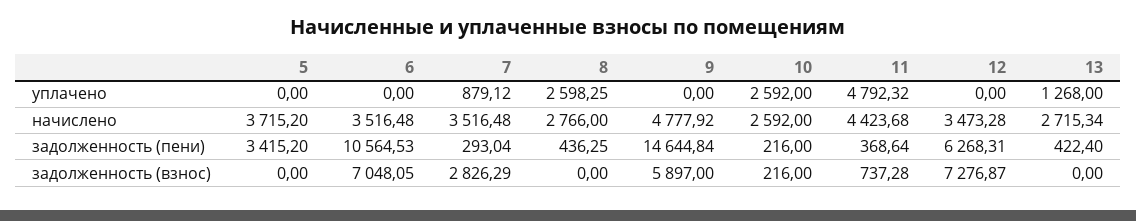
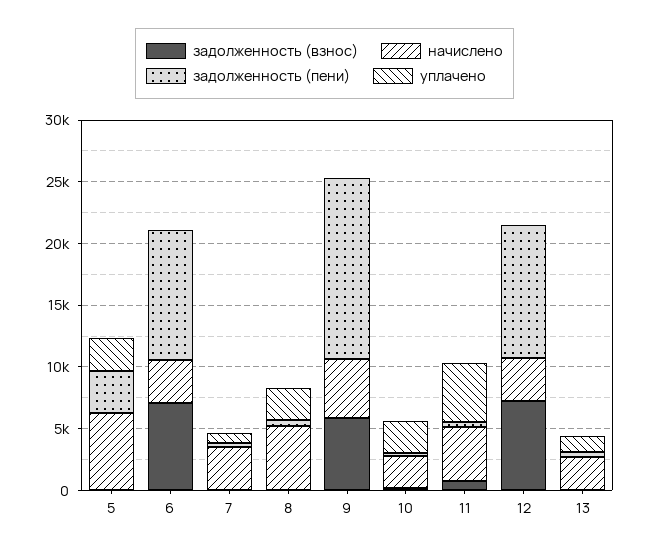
  {
    "уплачено": {
-     "5": 0,
+     "5": 3000,
      "6": 0,
      "7": 879.12,
      "8": 2598.25,
      "9": 0,
      "10": 2592,
      "11": 4792.32,
      "12": 0,
      "13": 1268
    },
    "начислено": {
-     "5": 3715.2,
+     "5": 6000,
      "6": 3516.48,
      "7": 3516.48,
-     "8": 2766,
+     "8": 5000,
      "9": 4777.92,
      "10": 2592,
      "11": 4423.68,
      "12": 3473.28,
      "13": 2715.34
    },
    "задолженность (пени)": {
      "5": 3415.2,
      "6": 10564.53,
      "7": 293.04,
      "8": 436.25,
      "9": 14644.84,
      "10": 216,
      "11": 368.64,
-     "12": 6268.31,
+     "12": 11000,
      "13": 422.4
    },
    "задолженность (взнос)": {
      "5": 0,
      "6": 7048.05,
-     "7": 2826.29,
+     "7": 0,
      "8": 0,
      "9": 5897,
      "10": 216,
      "11": 737.28,
      "12": 7276.87,
      "13": 0
    }
  }

